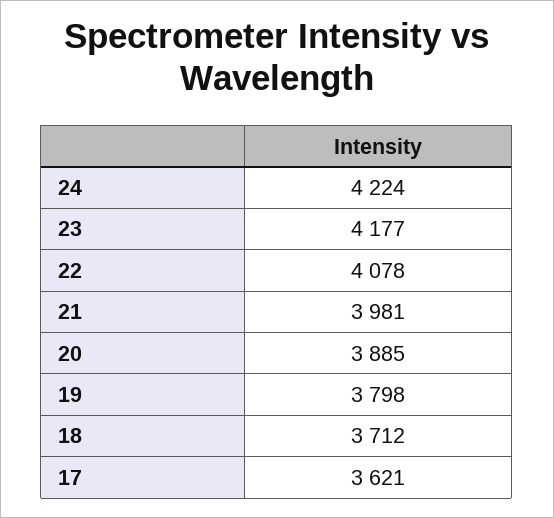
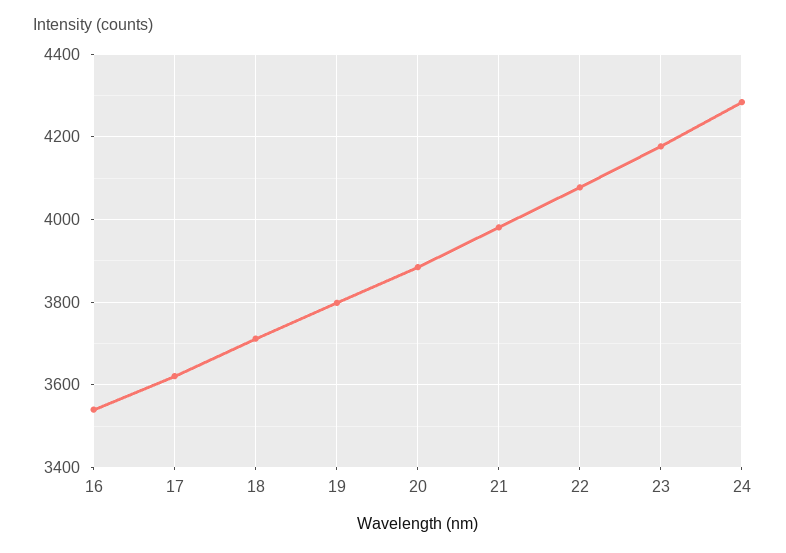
  {
-   "24": 4224,
+   "24": 4280,
    "23": 4177,
    "22": 4078,
    "21": 3981,
    "20": 3885,
    "19": 3798,
    "18": 3712,
-   "17": 3621
+   "17": 3621,
+   "16": 3540
  }

